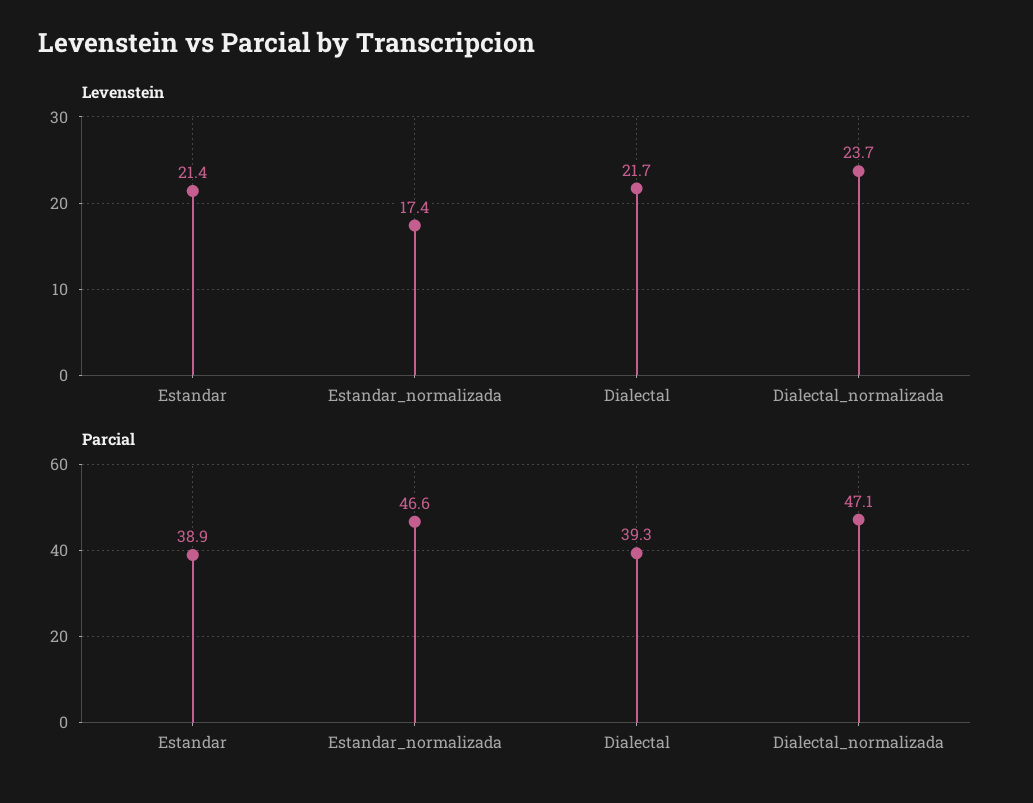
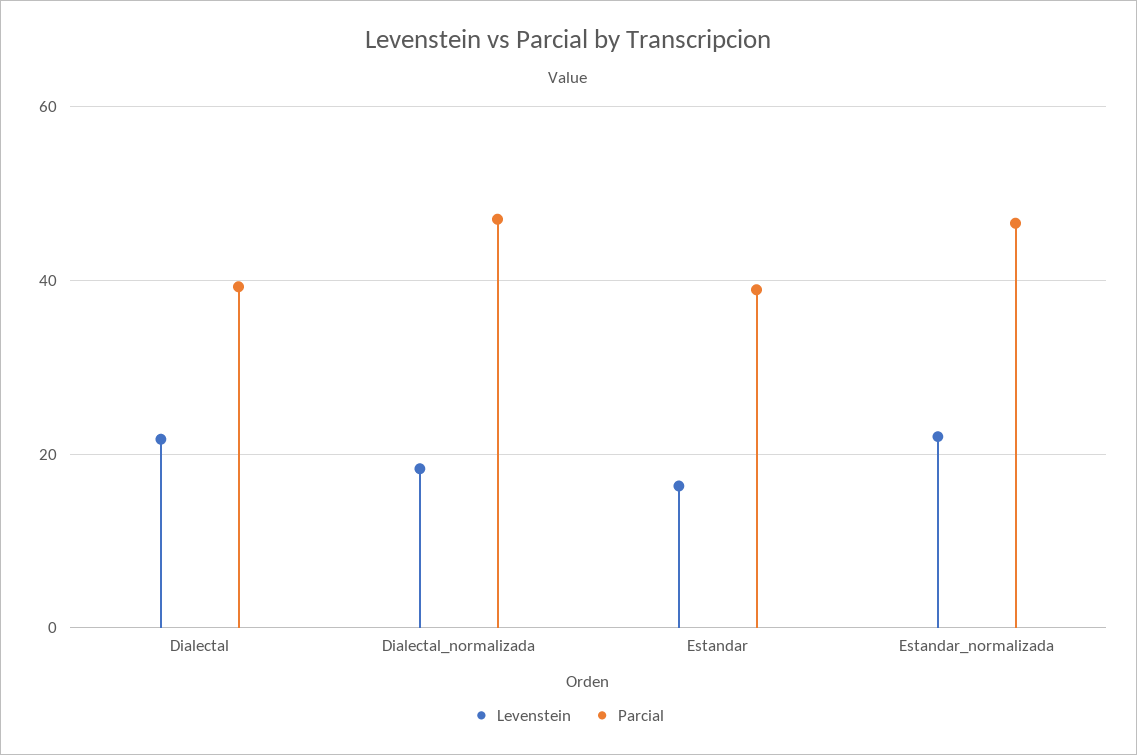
  {
    "Levenstein": {
-     "Estandar": 21.4,
+     "Estandar": 16,
-     "Estandar_normalizada": 17.4,
+     "Estandar_normalizada": 22,
      "Dialectal": 21.7,
-     "Dialectal_normalizada": 23.7
+     "Dialectal_normalizada": 18
    },
    "Parcial": {
      "Estandar": 38.9,
      "Estandar_normalizada": 46.6,
      "Dialectal": 39.3,
      "Dialectal_normalizada": 47.1
    }
  }

